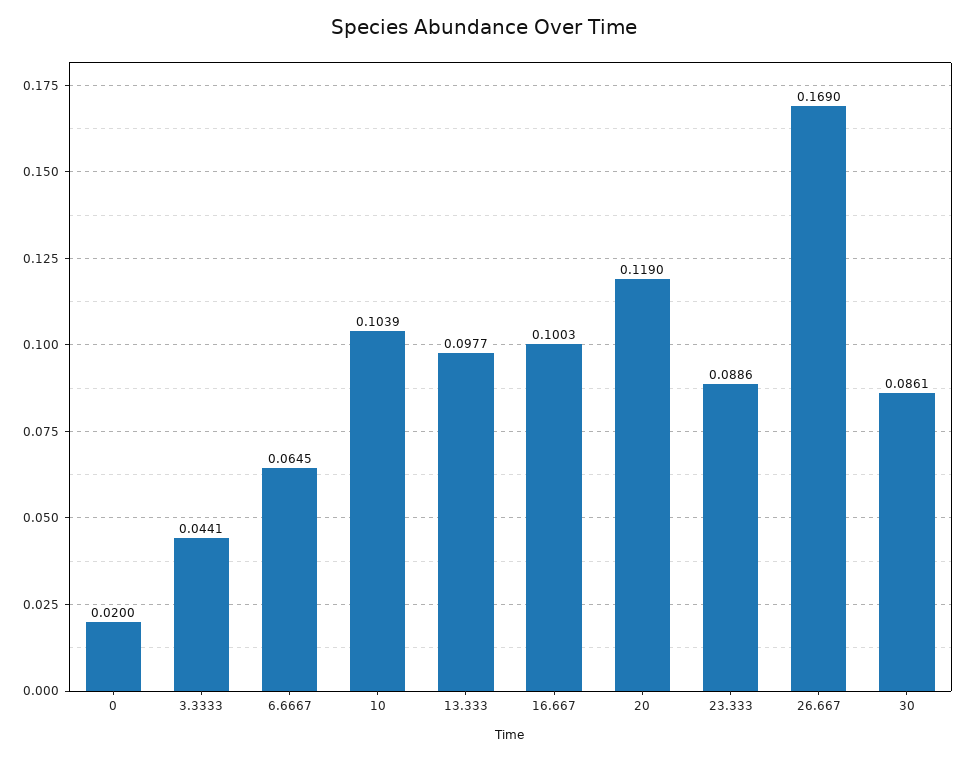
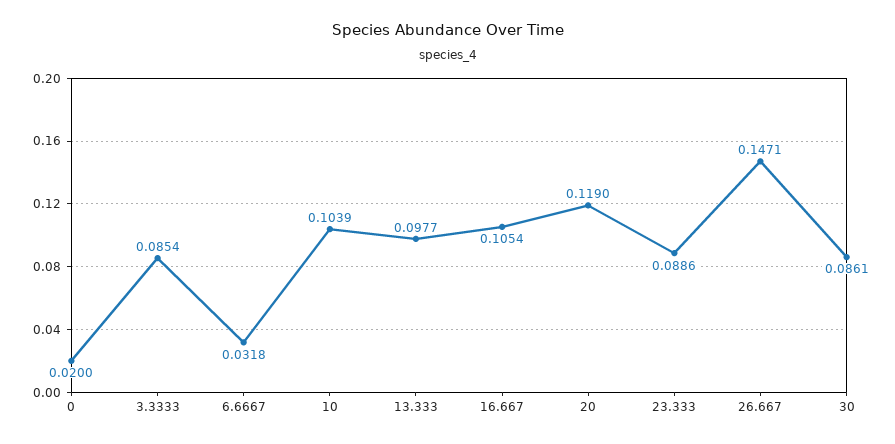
  {
    "0": 0.02,
-   "3.3333": 0.0441,
+   "3.3333": 0.0854,
-   "6.6667": 0.0645,
+   "6.6667": 0.0318,
    "10": 0.1039,
    "13.333": 0.0977,
-   "16.667": 0.1003,
+   "16.667": 0.1054,
    "20": 0.119,
    "23.333": 0.0886,
-   "26.667": 0.169,
+   "26.667": 0.1471,
    "30": 0.0861
  }

